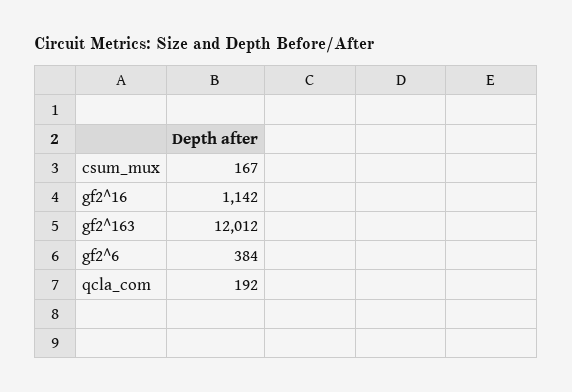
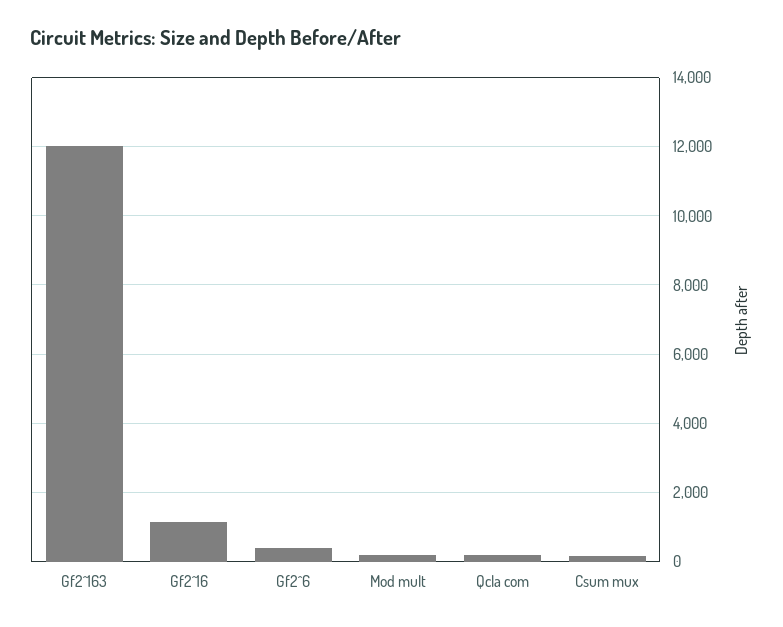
  {
    "csum_mux": 167,
    "gf2^16": 1142,
    "gf2^163": 12012,
    "gf2^6": 384,
-   "qcla_com": 192
+   "qcla_com": 192,
+   "Mod mult": 200
  }

